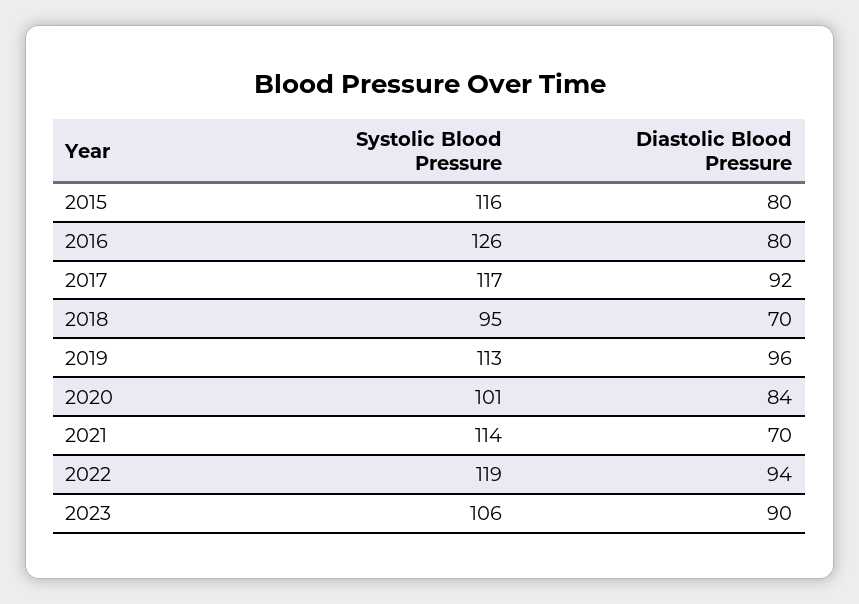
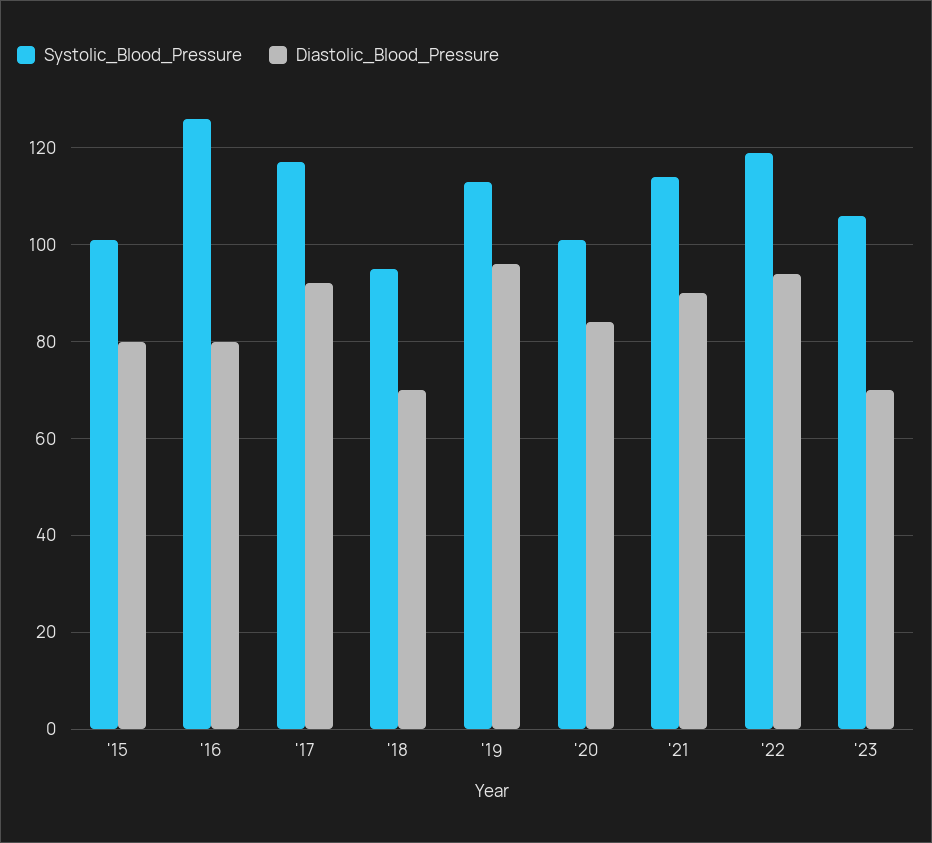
  {
    "Systolic Blood Pressure": {
-     "2015": 116,
+     "2015": 100,
      "2016": 126,
      "2017": 117,
      "2018": 95,
      "2019": 113,
      "2020": 101,
      "2021": 114,
      "2022": 119,
      "2023": 106
    },
    "Diastolic Blood Pressure": {
      "2015": 80,
      "2016": 80,
      "2017": 92,
      "2018": 70,
      "2019": 96,
      "2020": 84,
-     "2021": 70,
+     "2021": 90,
      "2022": 94,
-     "2023": 90
+     "2023": 70
    }
  }

